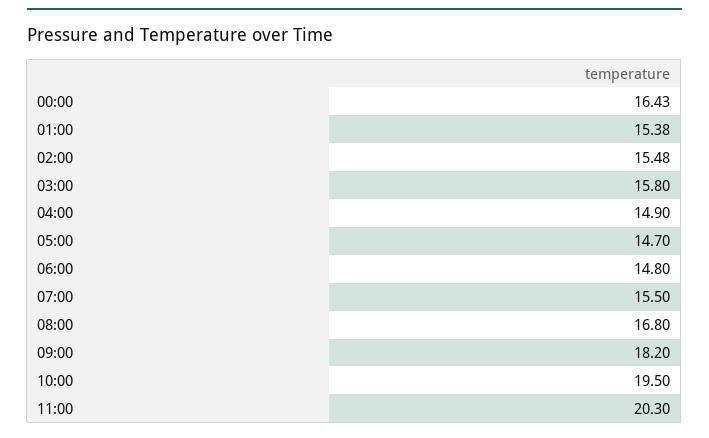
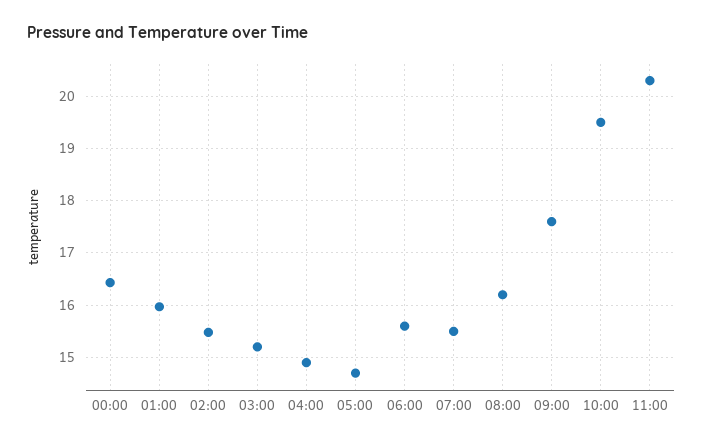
  {
    "00:00": 16.43,
-   "01:00": 15.38,
+   "01:00": 16,
    "02:00": 15.48,
-   "03:00": 15.8,
+   "03:00": 15.2,
    "04:00": 14.9,
    "05:00": 14.7,
-   "06:00": 14.8,
+   "06:00": 15.6,
    "07:00": 15.5,
-   "08:00": 16.8,
+   "08:00": 16.2,
-   "09:00": 18.2,
+   "09:00": 17.6,
    "10:00": 19.5,
    "11:00": 20.3
  }

